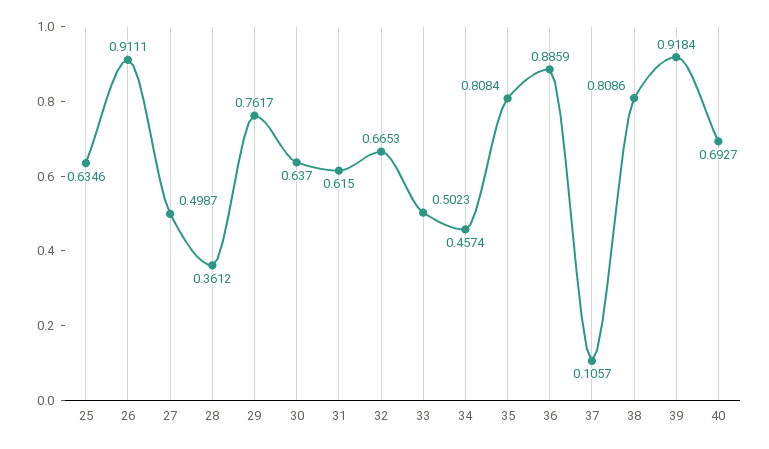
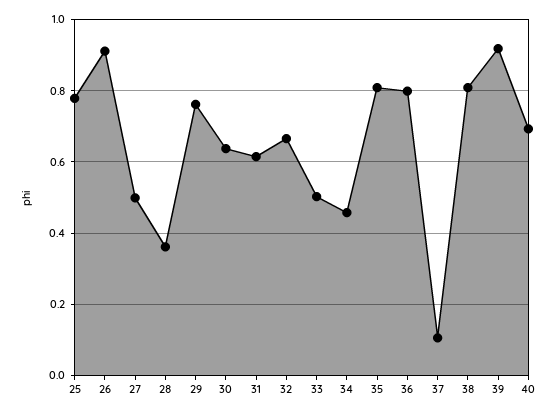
  {
-   "25": 0.6346,
+   "25": 0.78,
    "26": 0.9111,
    "27": 0.4987,
    "28": 0.3612,
    "29": 0.7617,
    "30": 0.637,
    "31": 0.615,
    "32": 0.6653,
    "33": 0.5023,
    "34": 0.4574,
    "35": 0.8084,
-   "36": 0.8859,
+   "36": 0.8,
    "37": 0.1057,
    "38": 0.8086,
    "39": 0.9184,
    "40": 0.6927
  }

